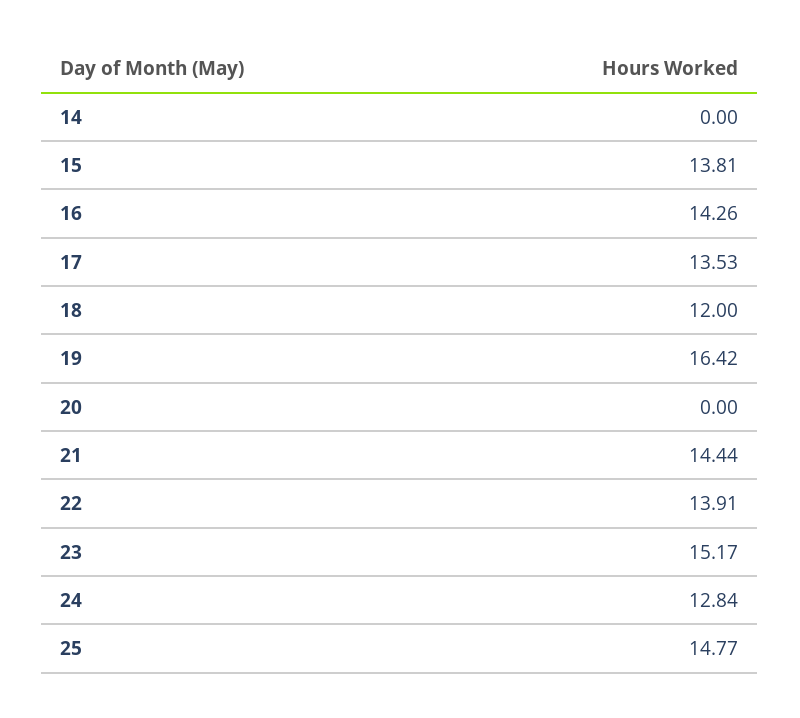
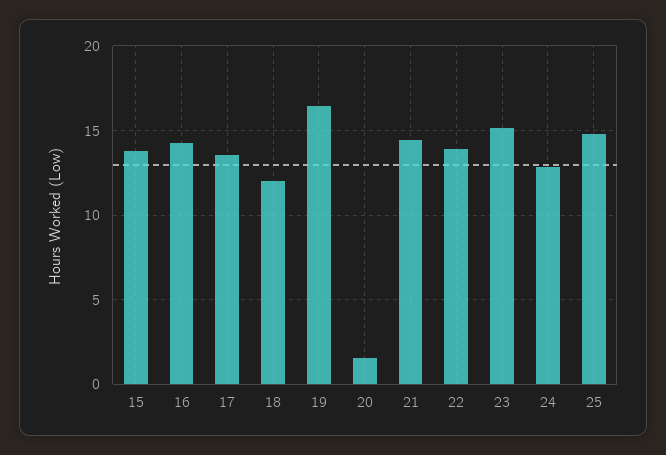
  {
-   "14": 0,
    "15": 13.81,
    "16": 14.26,
    "17": 13.53,
    "18": 12,
    "19": 16.42,
-   "20": 0,
+   "20": 1.5,
    "21": 14.44,
    "22": 13.91,
    "23": 15.17,
    "24": 12.84,
    "25": 14.77
  }

